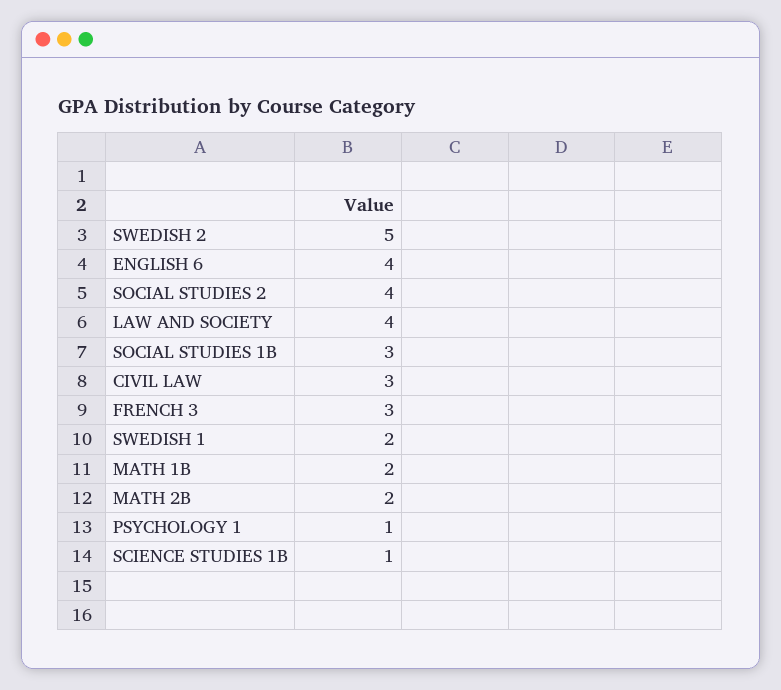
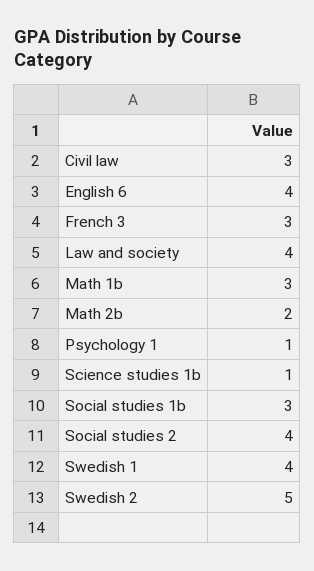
  {
    "SWEDISH 2": 5,
    "ENGLISH 6": 4,
    "SOCIAL STUDIES 2": 4,
    "LAW AND SOCIETY": 4,
    "SOCIAL STUDIES 1B": 3,
    "CIVIL LAW": 3,
    "FRENCH 3": 3,
-   "SWEDISH 1": 2,
+   "SWEDISH 1": 4,
-   "MATH 1B": 2,
+   "MATH 1B": 3,
    "MATH 2B": 2,
    "PSYCHOLOGY 1": 1,
    "SCIENCE STUDIES 1B": 1
  }

